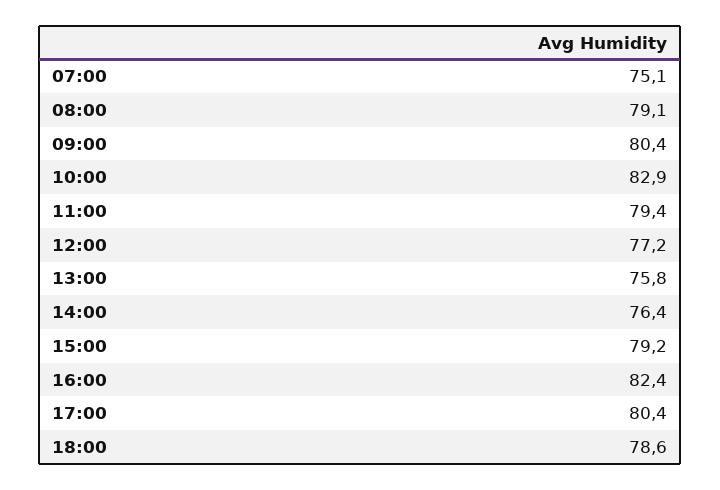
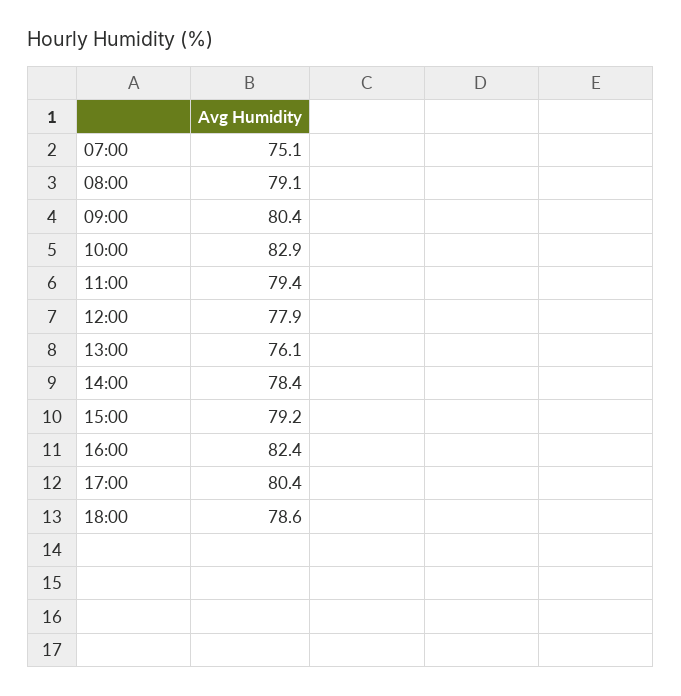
  {
    "07:00": 75.1,
    "08:00": 79.1,
    "09:00": 80.4,
    "10:00": 82.9,
    "11:00": 79.4,
-   "12:00": 77.2,
+   "12:00": 77.9,
-   "13:00": 75.8,
+   "13:00": 76.1,
-   "14:00": 76.4,
+   "14:00": 78.4,
    "15:00": 79.2,
    "16:00": 82.4,
    "17:00": 80.4,
    "18:00": 78.6
  }

